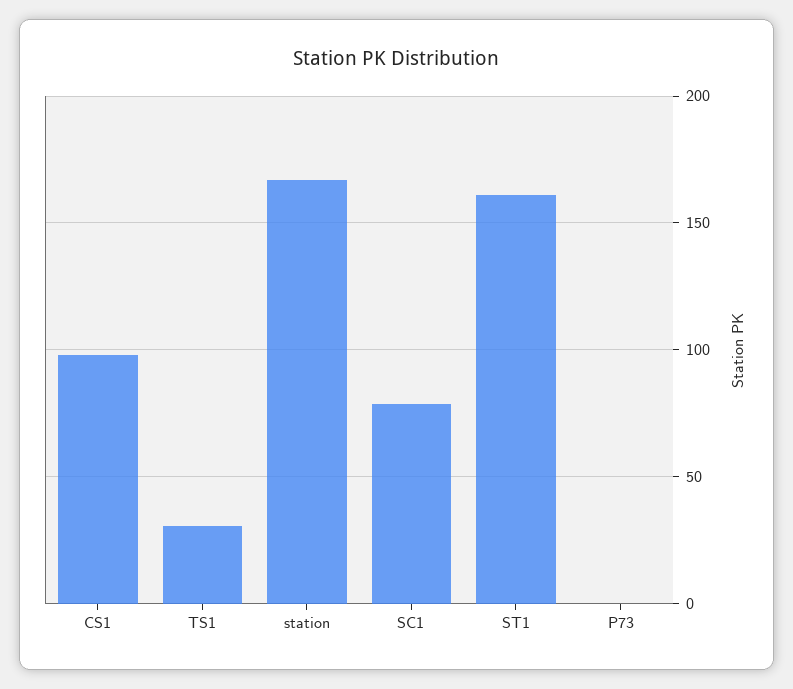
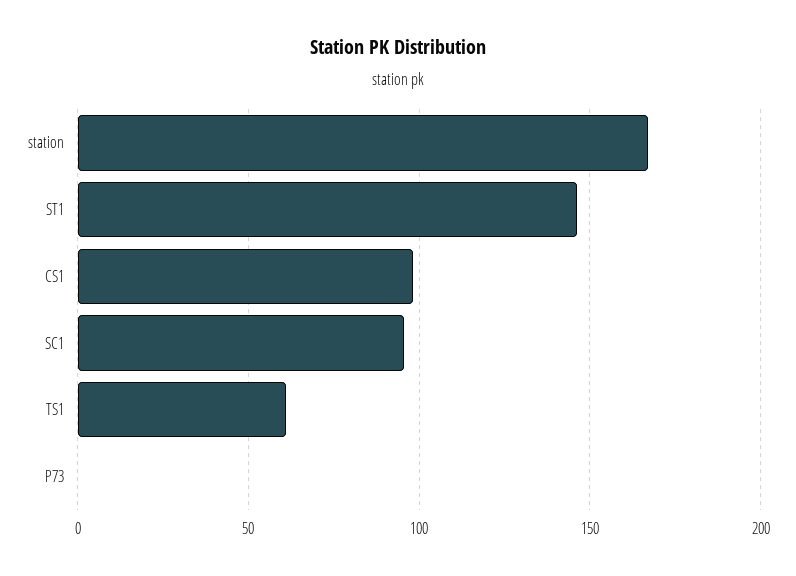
  {
    "CS1": 100,
-   "TS1": 30,
+   "TS1": 60,
    "station": 165,
-   "SC1": 80,
+   "SC1": 95,
-   "ST1": 160,
+   "ST1": 145,
    "P73": 0
  }

